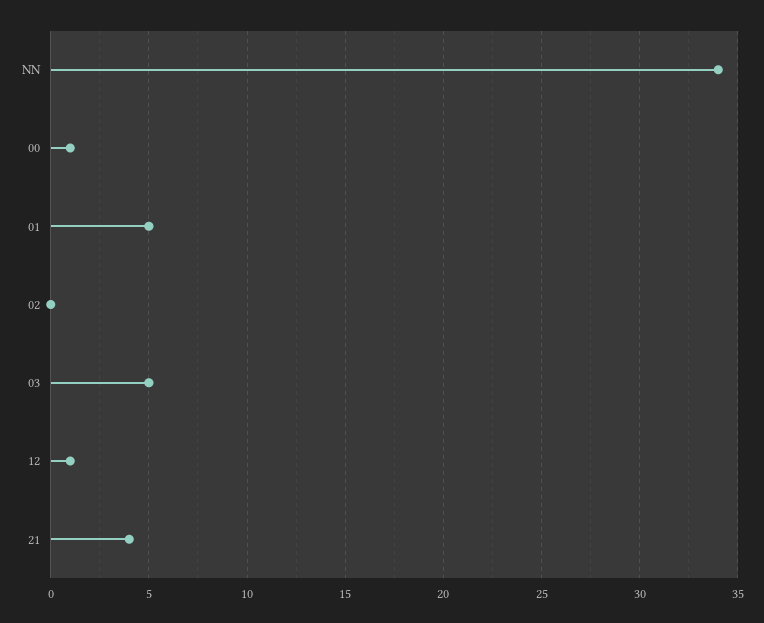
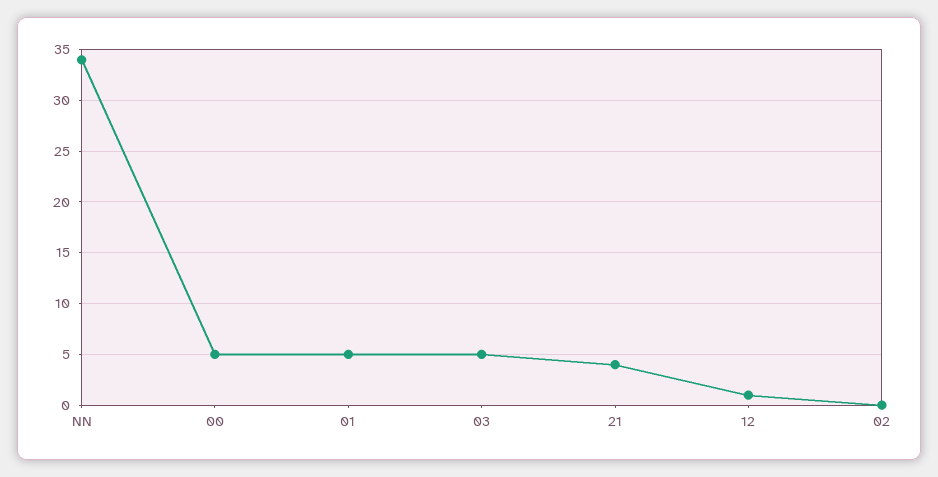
  {
    "NN": 34,
-   "00": 1,
+   "00": 5,
    "01": 5,
    "02": 0,
    "03": 5,
    "12": 1,
    "21": 4
  }

